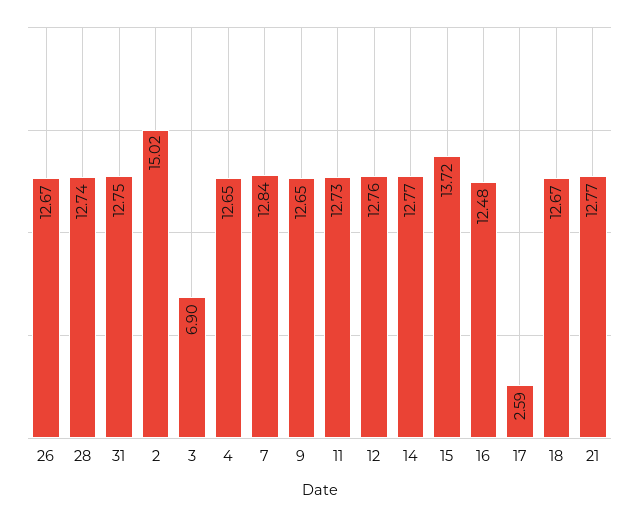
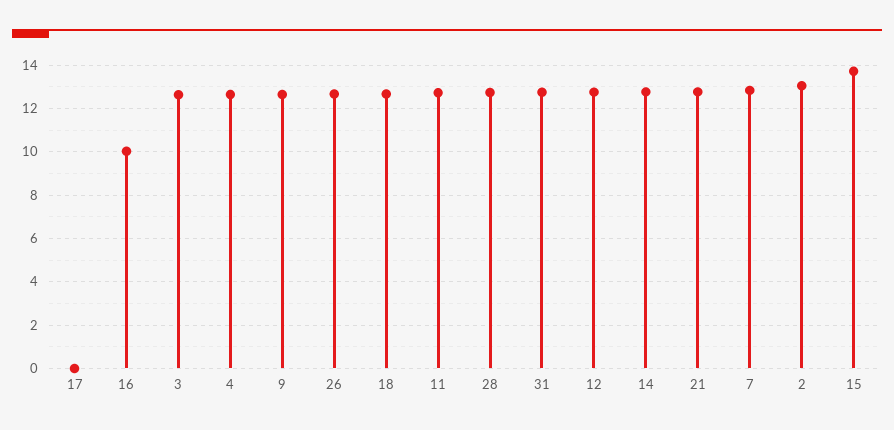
  {
    "26": 12.67,
    "28": 12.74,
    "31": 12.75,
-   "2": 15.02,
+   "2": 13,
-   "3": 6.9,
+   "3": 12.5,
    "4": 12.65,
    "7": 12.84,
    "9": 12.65,
    "11": 12.73,
    "12": 12.76,
    "14": 12.77,
    "15": 13.72,
-   "16": 12.48,
+   "16": 10,
-   "17": 2.59,
+   "17": 0,
    "18": 12.67,
    "21": 12.77
  }

